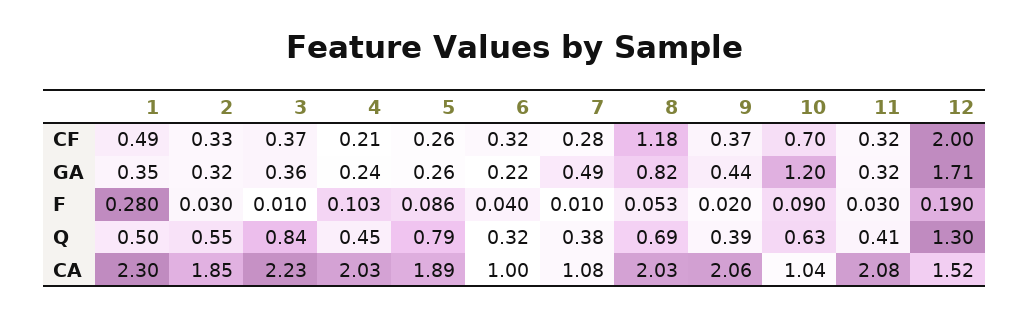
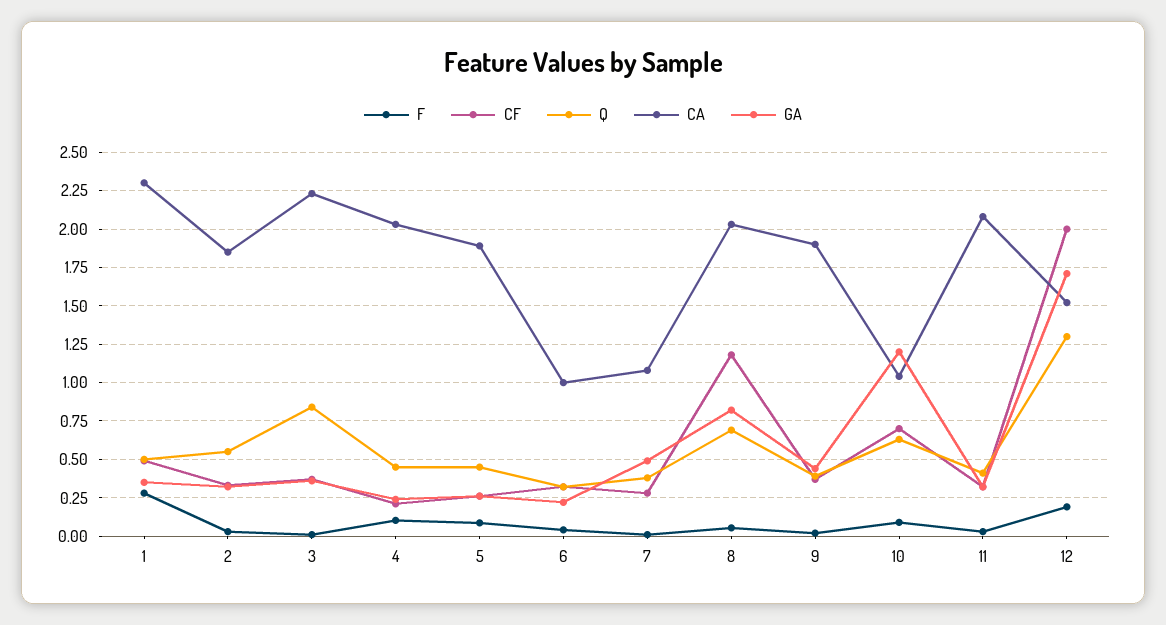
  {
    "CF": {
      "1": 0.49,
      "2": 0.33,
      "3": 0.37,
      "4": 0.21,
      "5": 0.26,
      "6": 0.32,
      "7": 0.28,
      "8": 1.18,
      "9": 0.37,
      "10": 0.7,
      "11": 0.32,
      "12": 2
    },
    "GA": {
      "1": 0.35,
      "2": 0.32,
      "3": 0.36,
      "4": 0.24,
      "5": 0.26,
      "6": 0.22,
      "7": 0.49,
      "8": 0.82,
      "9": 0.44,
      "10": 1.2,
      "11": 0.32,
      "12": 1.71
    },
    "F": {
      "1": 0.28,
      "2": 0.03,
      "3": 0.01,
      "4": 0.103,
      "5": 0.086,
      "6": 0.04,
      "7": 0.01,
      "8": 0.053,
      "9": 0.02,
      "10": 0.09,
      "11": 0.03,
      "12": 0.19
    },
    "Q": {
      "1": 0.5,
      "2": 0.55,
      "3": 0.84,
      "4": 0.45,
-     "5": 0.79,
+     "5": 0.45,
      "6": 0.32,
      "7": 0.38,
      "8": 0.69,
      "9": 0.39,
      "10": 0.63,
      "11": 0.41,
      "12": 1.3
    },
    "CA": {
      "1": 2.3,
      "2": 1.85,
      "3": 2.23,
      "4": 2.03,
      "5": 1.89,
      "6": 1,
      "7": 1.08,
      "8": 2.03,
-     "9": 2.06,
+     "9": 1.9,
      "10": 1.04,
      "11": 2.08,
      "12": 1.52
    }
  }

